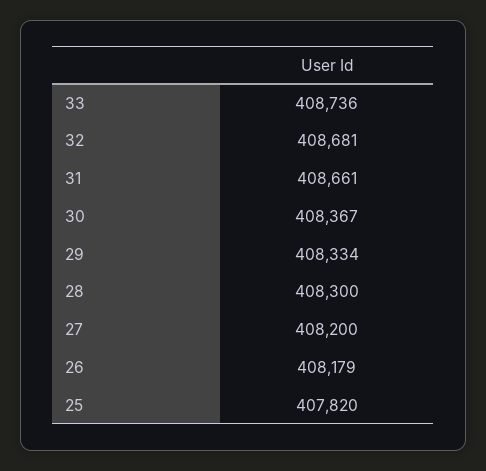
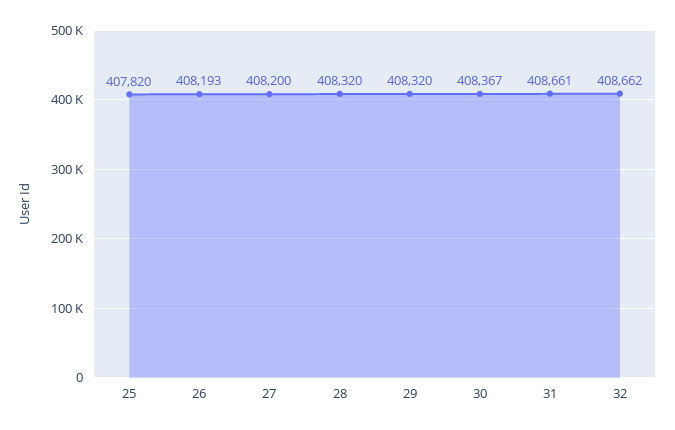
  {
-   "33": 408736,
-   "32": 408681,
+   "32": 408662,
    "31": 408661,
    "30": 408367,
-   "29": 408334,
+   "29": 408320,
-   "28": 408300,
+   "28": 408320,
    "27": 408200,
-   "26": 408179,
+   "26": 408193,
    "25": 407820
  }

